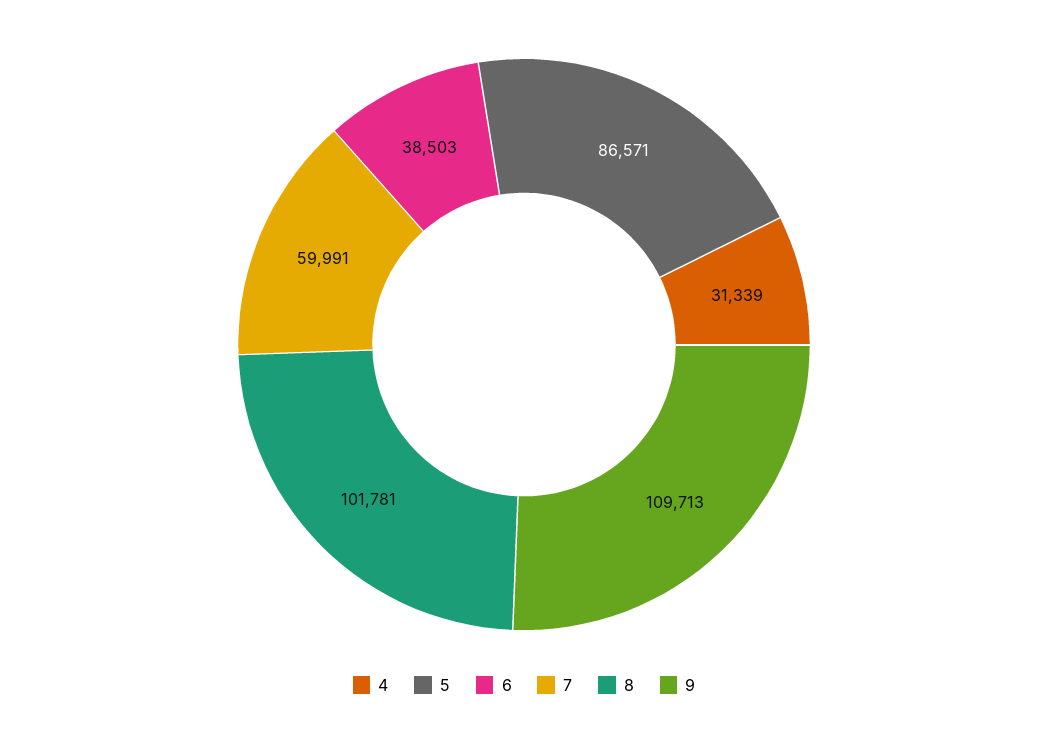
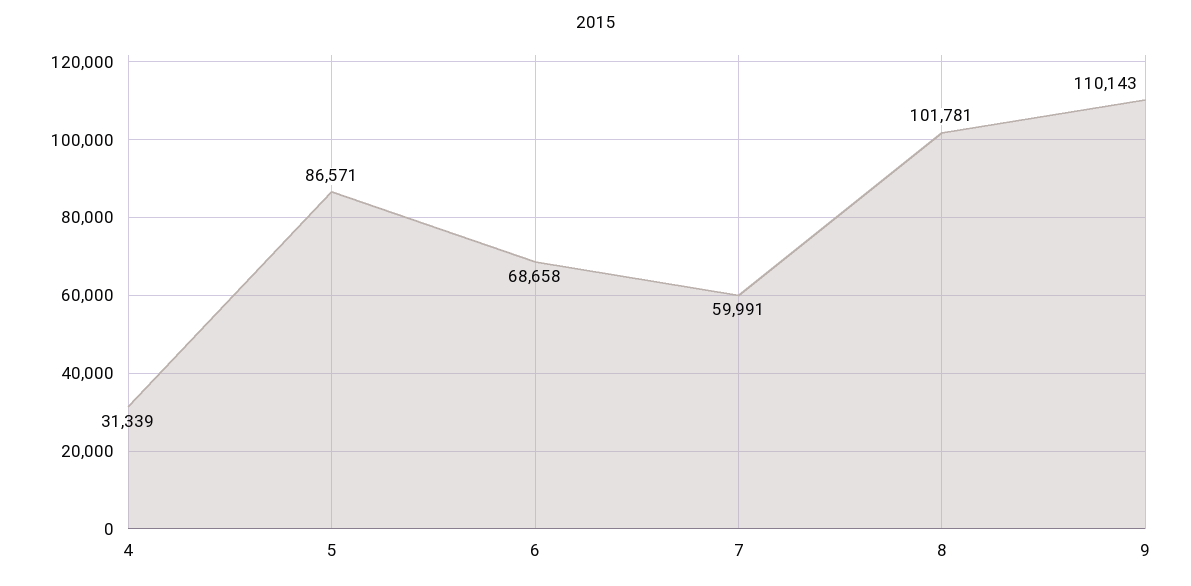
  {
    "4": 31339,
    "5": 86571,
-   "6": 38503,
+   "6": 68658,
    "7": 59991,
    "8": 101781,
-   "9": 109713
+   "9": 110143
  }

